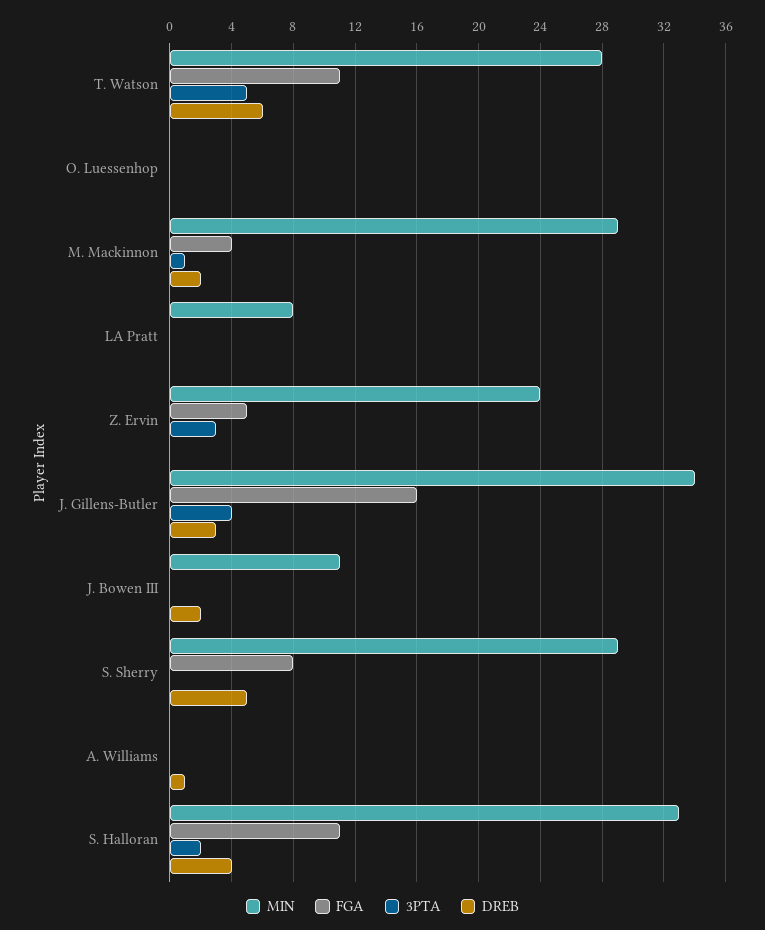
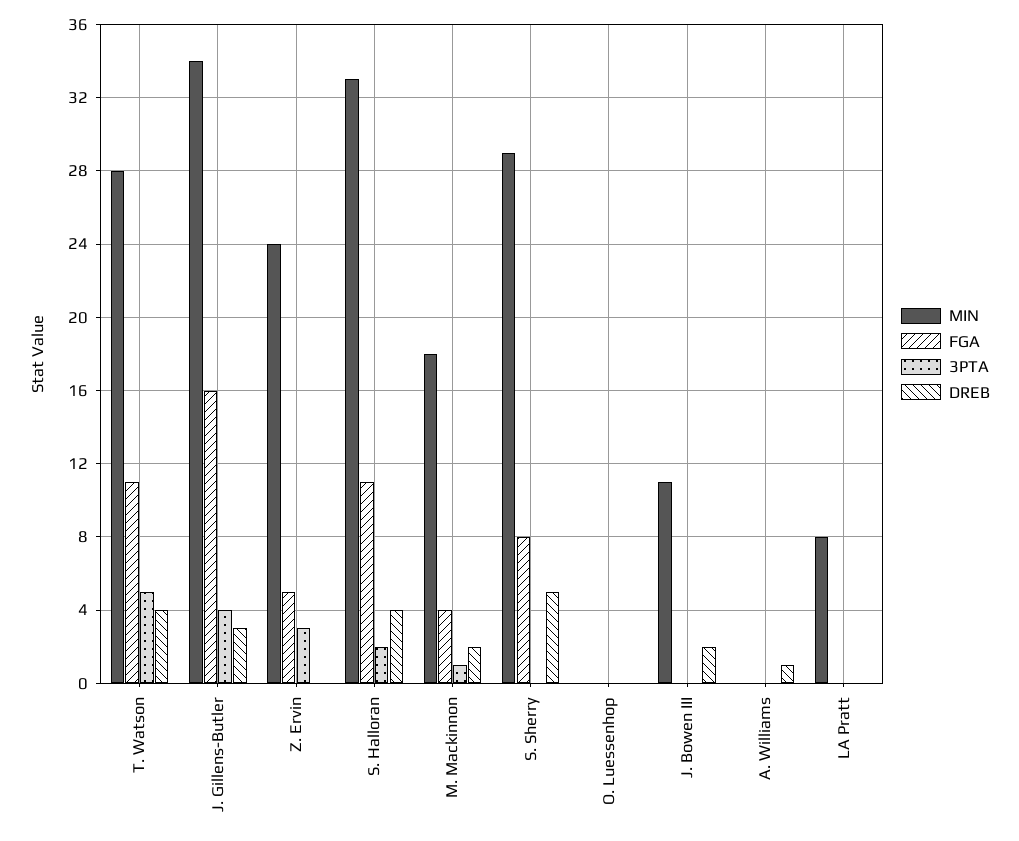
  {
    "MIN": {
      "T. Watson": 28,
      "O. Luessenhop": 0,
-     "M. Mackinnon": 29,
+     "M. Mackinnon": 18,
      "LA Pratt": 8,
      "Z. Ervin": 24,
      "J. Gillens-Butler": 34,
      "J. Bowen III": 11,
      "S. Sherry": 29,
      "A. Williams": 0,
      "S. Halloran": 33
    },
    "FGA": {
      "T. Watson": 11,
      "O. Luessenhop": 0,
      "M. Mackinnon": 4,
      "LA Pratt": 0,
      "Z. Ervin": 5,
      "J. Gillens-Butler": 16,
      "J. Bowen III": 0,
      "S. Sherry": 8,
      "A. Williams": 0,
      "S. Halloran": 11
    },
    "3PTA": {
      "T. Watson": 5,
      "O. Luessenhop": 0,
      "M. Mackinnon": 1,
      "LA Pratt": 0,
      "Z. Ervin": 3,
      "J. Gillens-Butler": 4,
      "J. Bowen III": 0,
      "S. Sherry": 0,
      "A. Williams": 0,
      "S. Halloran": 2
    },
    "DREB": {
-     "T. Watson": 6,
+     "T. Watson": 4,
      "O. Luessenhop": 0,
      "M. Mackinnon": 2,
      "LA Pratt": 0,
      "Z. Ervin": 0,
      "J. Gillens-Butler": 3,
      "J. Bowen III": 2,
      "S. Sherry": 5,
      "A. Williams": 1,
      "S. Halloran": 4
    }
  }

